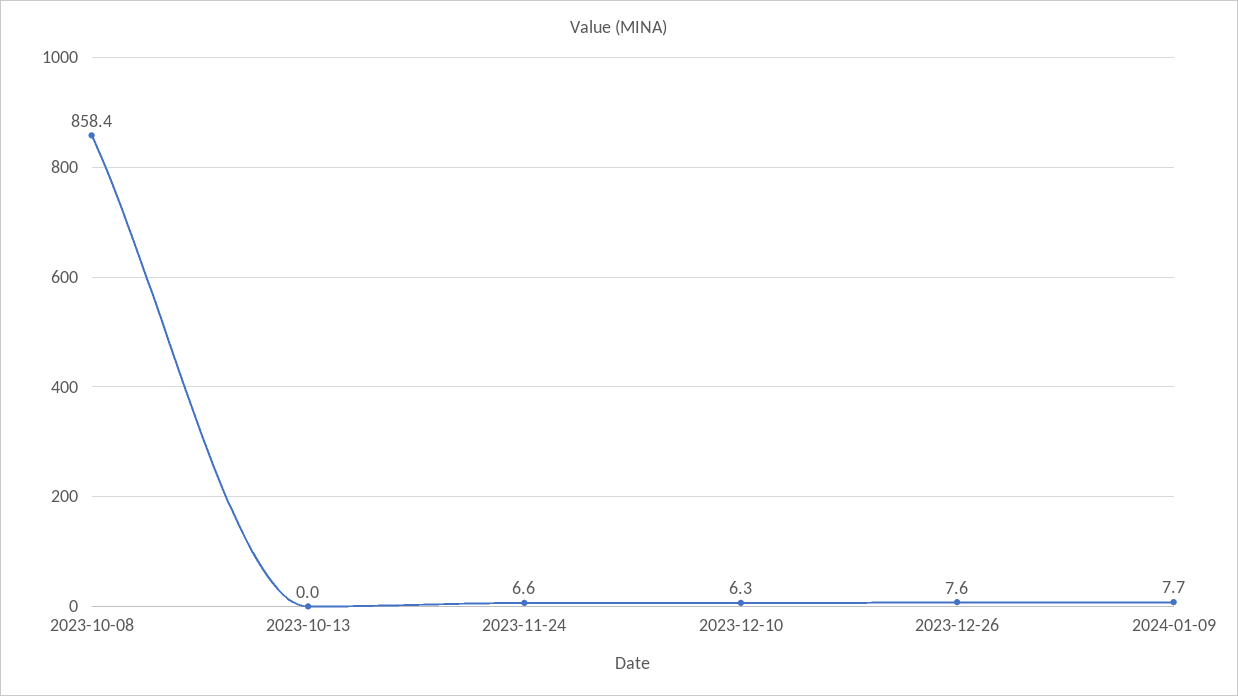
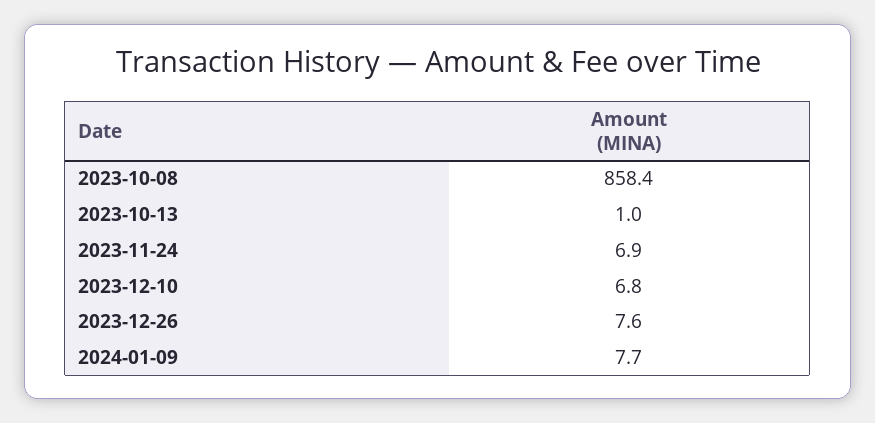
  {
    "2023-10-08": 858.4,
-   "2023-10-13": 0,
+   "2023-10-13": 1,
-   "2023-11-24": 6.6,
+   "2023-11-24": 6.9,
-   "2023-12-10": 6.3,
+   "2023-12-10": 6.8,
    "2023-12-26": 7.6,
    "2024-01-09": 7.7
  }

